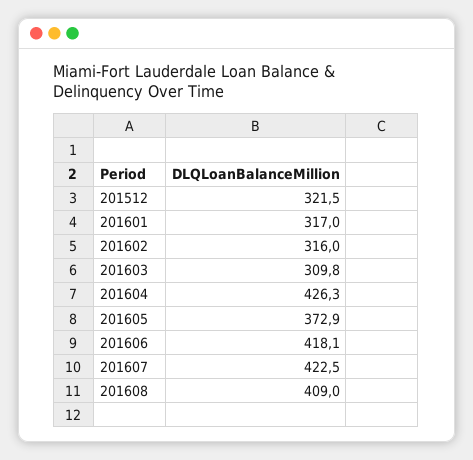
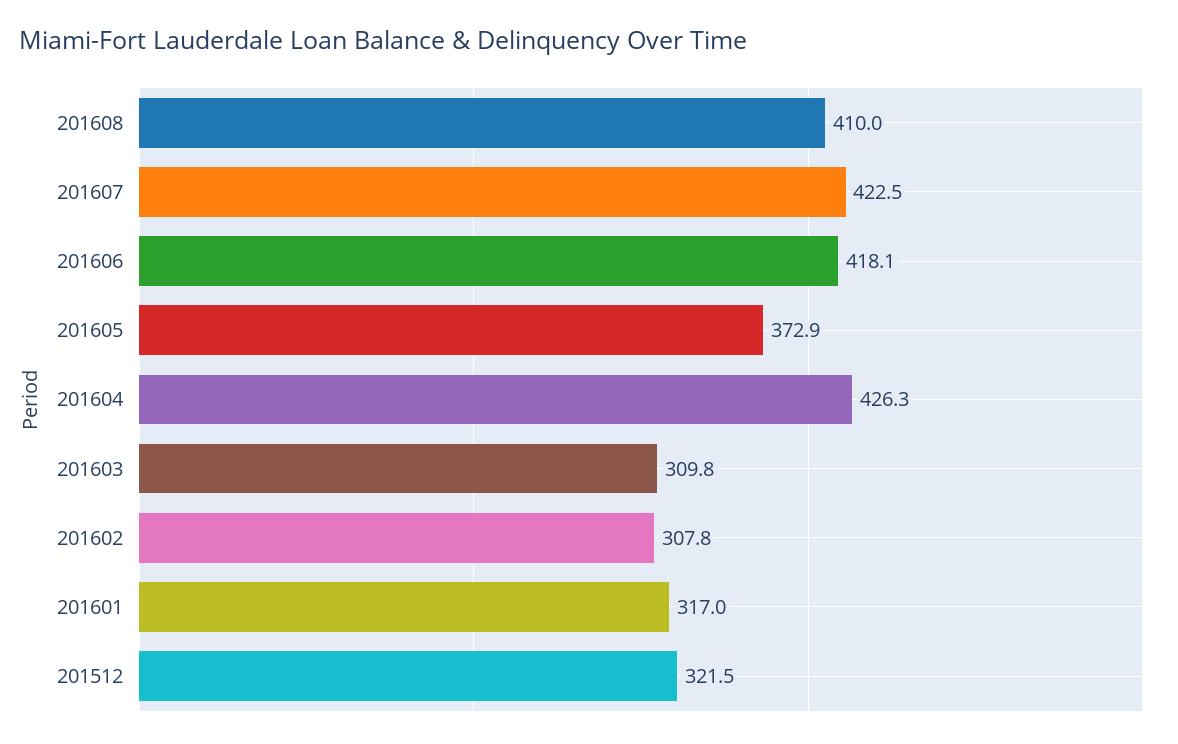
  {
    "201512": 321.5,
    "201601": 317,
-   "201602": 316,
+   "201602": 307.8,
    "201603": 309.8,
    "201604": 426.3,
    "201605": 372.9,
    "201606": 418.1,
    "201607": 422.5,
-   "201608": 409
+   "201608": 410
  }

